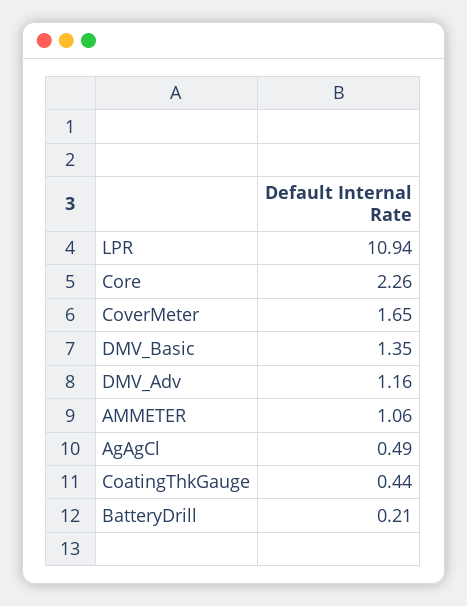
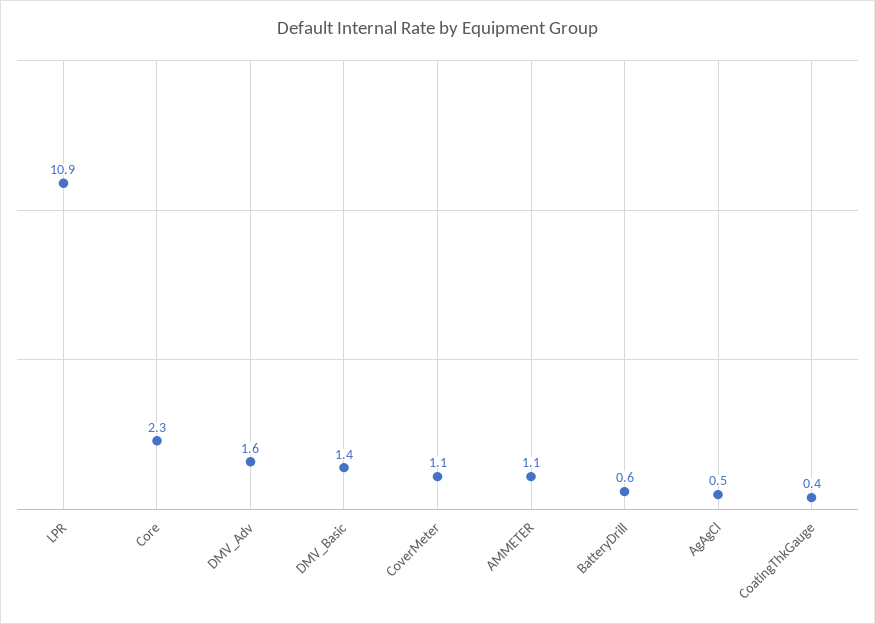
  {
    "LPR": 10.94,
    "Core": 2.26,
-   "CoverMeter": 1.65,
+   "CoverMeter": 1.1,
    "DMV_Basic": 1.35,
-   "DMV_Adv": 1.16,
+   "DMV_Adv": 1.6,
    "AMMETER": 1.06,
    "AgAgCl": 0.49,
    "CoatingThkGauge": 0.44,
-   "BatteryDrill": 0.21
+   "BatteryDrill": 0.6
  }

